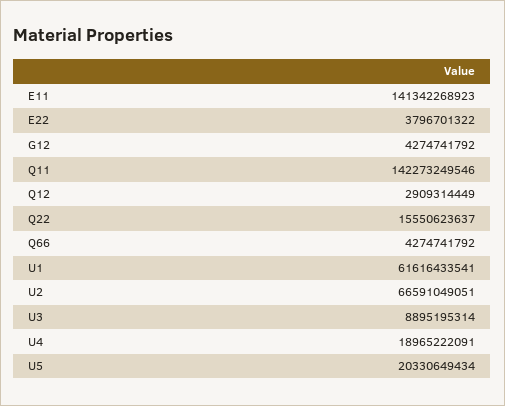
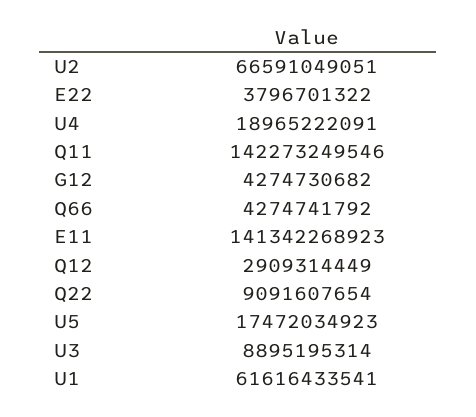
  {
    "E11": 141342268923,
    "E22": 3796701322,
-   "G12": 4274741792,
+   "G12": 4274730682,
    "Q11": 142273249546,
    "Q12": 2909314449,
-   "Q22": 15550623637,
+   "Q22": 9091607654,
    "Q66": 4274741792,
    "U1": 61616433541,
    "U2": 66591049051,
    "U3": 8895195314,
    "U4": 18965222091,
-   "U5": 20330649434
+   "U5": 17472034923
  }

